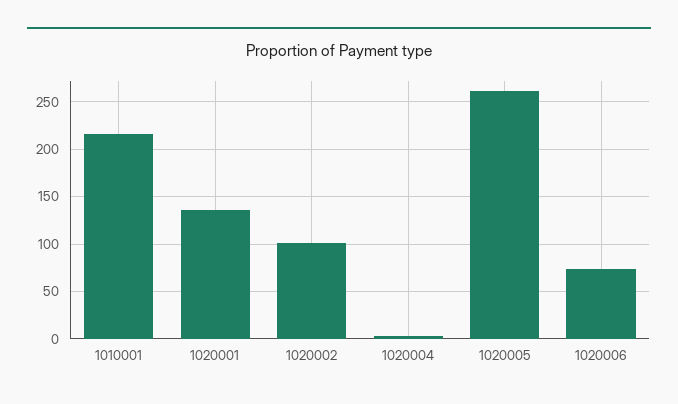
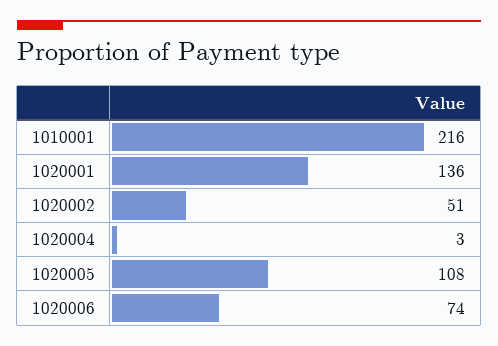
  {
    "1010001": 216,
    "1020001": 136,
-   "1020002": 100,
+   "1020002": 51,
    "1020004": 3,
-   "1020005": 260,
+   "1020005": 108,
    "1020006": 74
  }

